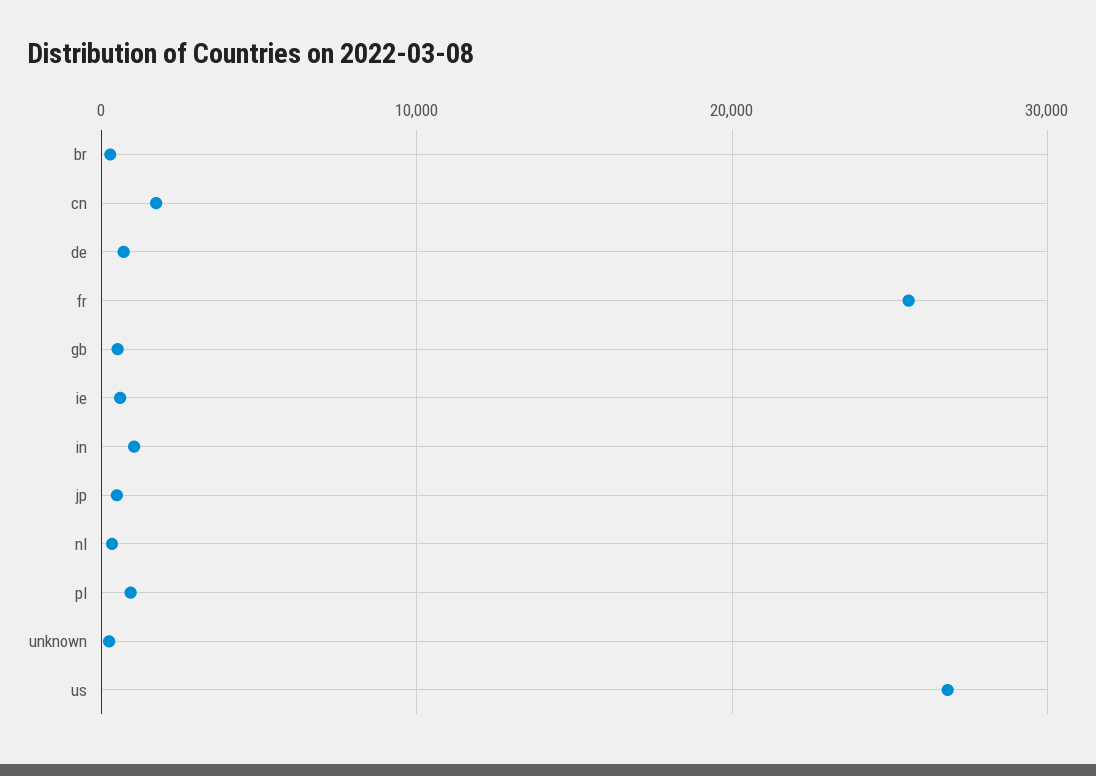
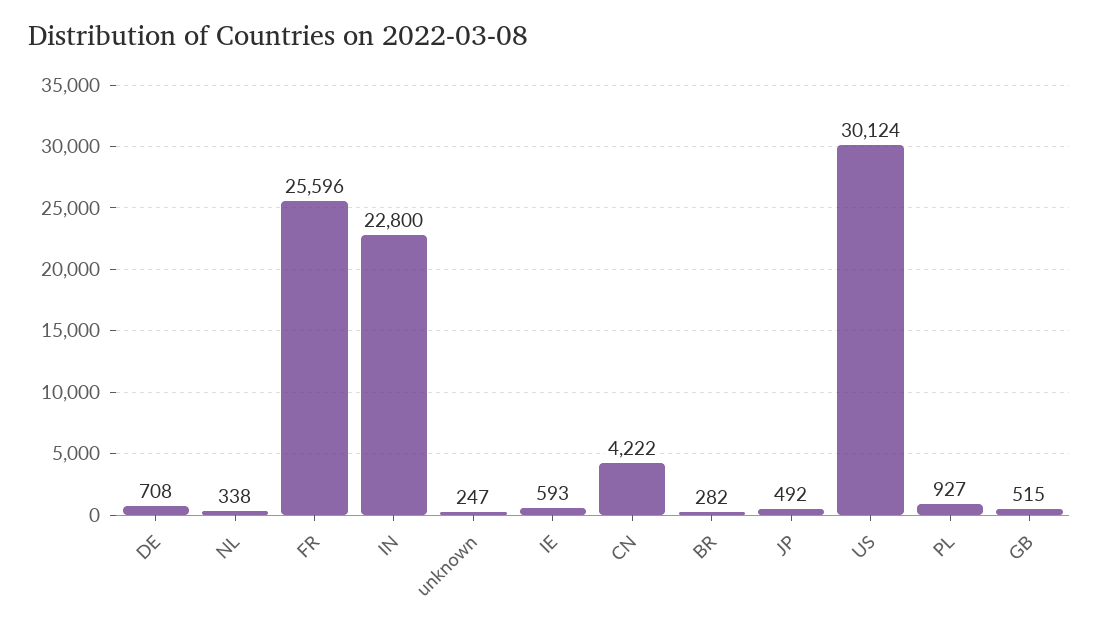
  {
    "br": 282,
-   "cn": 2000,
+   "cn": 4222,
    "de": 708,
    "fr": 25596,
    "gb": 515,
    "ie": 593,
-   "in": 1000,
+   "in": 22800,
    "jp": 492,
    "nl": 338,
    "pl": 927,
    "unknown": 247,
-   "us": 27000
+   "us": 30124
  }

